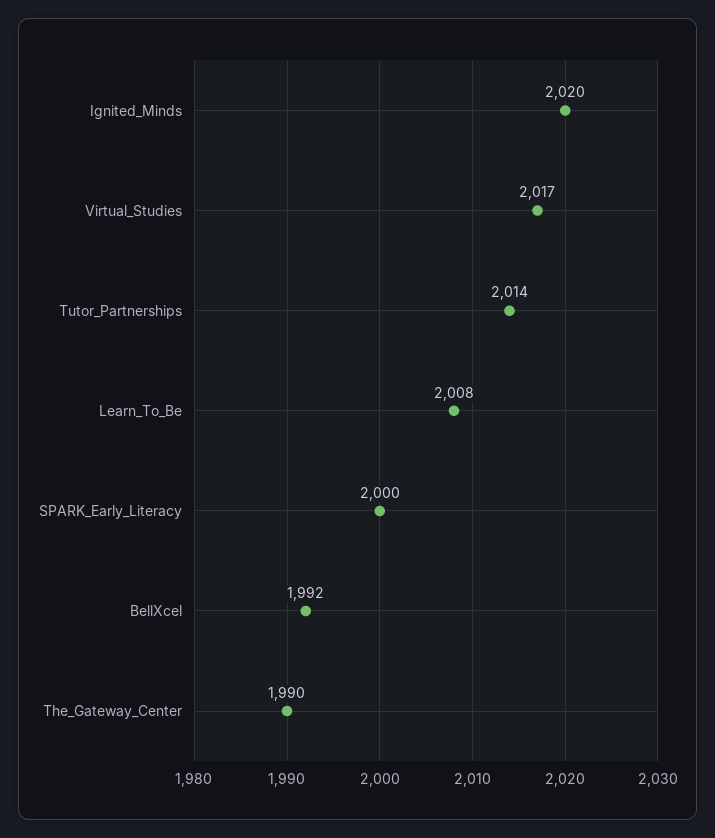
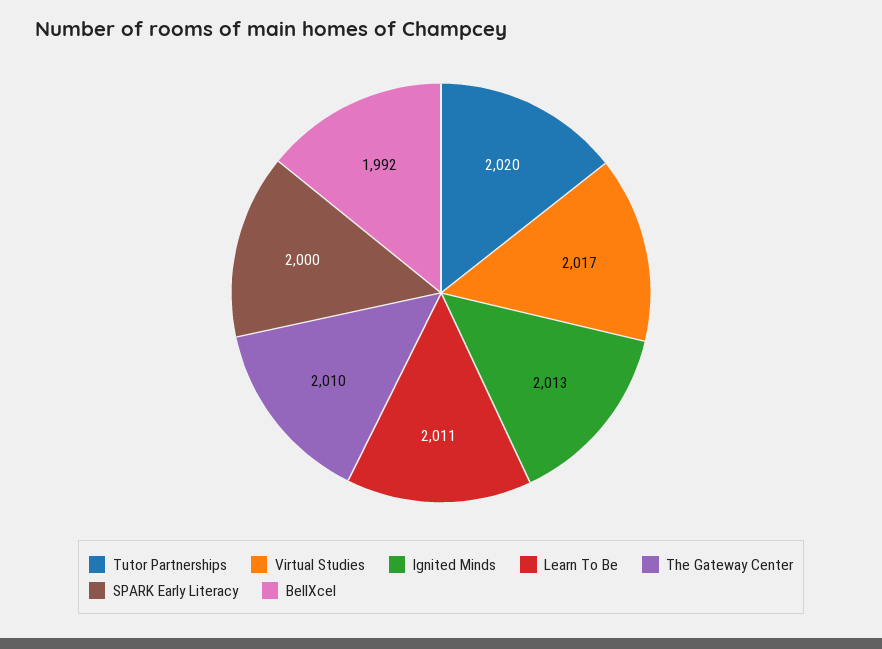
  {
-   "Ignited_Minds": 2020,
+   "Ignited_Minds": 2013,
    "Virtual_Studies": 2017,
-   "Tutor_Partnerships": 2014,
+   "Tutor_Partnerships": 2020,
-   "Learn_To_Be": 2008,
+   "Learn_To_Be": 2011,
    "SPARK_Early_Literacy": 2000,
    "BellXcel": 1992,
-   "The_Gateway_Center": 1990
+   "The_Gateway_Center": 2010
  }

